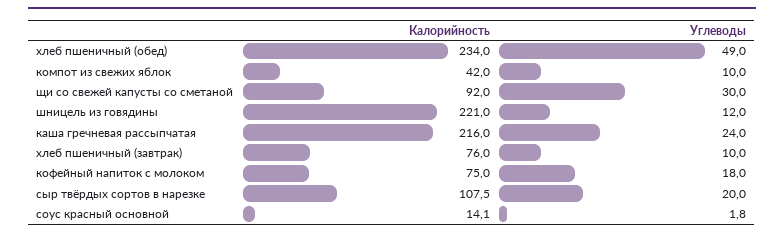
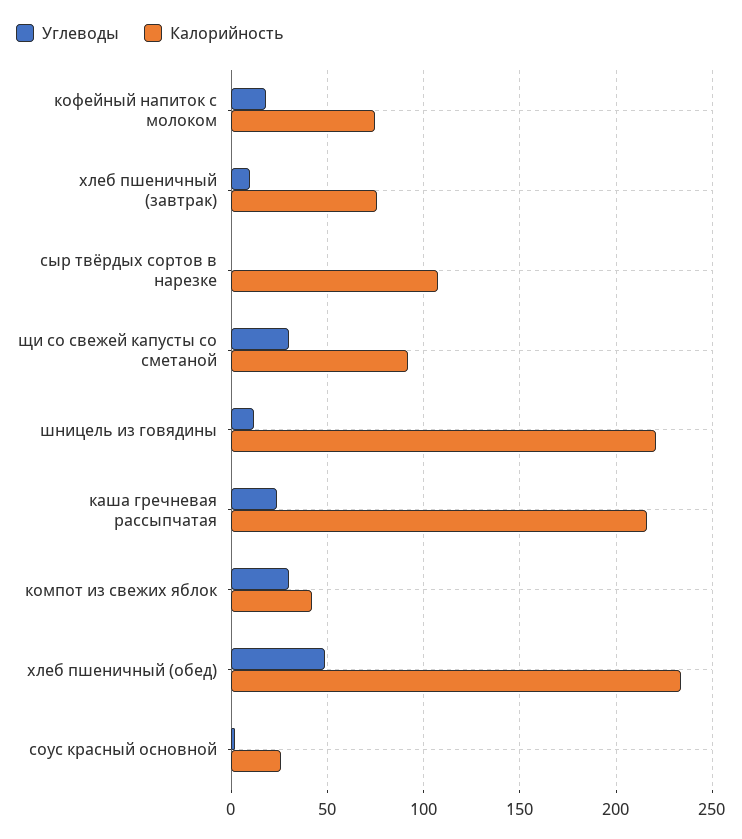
  {
    "Калорийность": {
      "хлеб пшеничный (обед)": 234,
      "компот из свежих яблок": 42,
      "щи со свежей капусты со сметаной": 92,
      "шницель из говядины": 221,
      "каша гречневая рассыпчатая": 216,
      "хлеб пшеничный (завтрак)": 76,
      "кофейный напиток с молоком": 75,
      "сыр твёрдых сортов в нарезке": 107.5,
-     "соус красный основной": 14.1
+     "соус красный основной": 25
    },
    "Углеводы": {
      "хлеб пшеничный (обед)": 49,
-     "компот из свежих яблок": 10,
+     "компот из свежих яблок": 30,
      "щи со свежей капусты со сметаной": 30,
      "шницель из говядины": 12,
      "каша гречневая рассыпчатая": 24,
      "хлеб пшеничный (завтрак)": 10,
      "кофейный напиток с молоком": 18,
-     "сыр твёрдых сортов в нарезке": 20,
+     "сыр твёрдых сортов в нарезке": 0,
      "соус красный основной": 1.8
    }
  }

